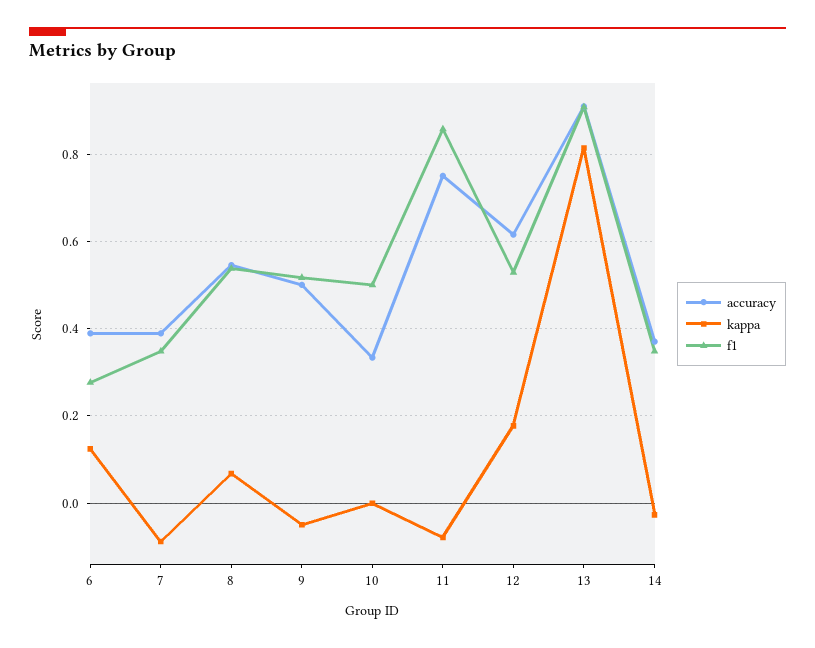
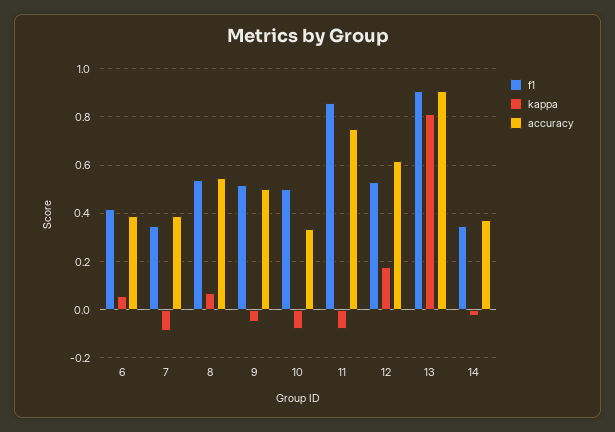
  {
    "accuracy": {
      "6": 0.38,
      "7": 0.38,
      "8": 0.54,
      "9": 0.5,
      "10": 0.34,
      "11": 0.76,
      "12": 0.62,
      "13": 0.9,
      "14": 0.38
    },
    "kappa": {
-     "6": 0.12,
+     "6": 0.05,
      "7": -0.08,
      "8": 0.06,
      "9": -0.04,
-     "10": 0,
+     "10": -0.075,
      "11": -0.08,
      "12": 0.18,
      "13": 0.82,
      "14": -0.02
    },
    "f1": {
-     "6": 0.28,
+     "6": 0.425,
      "7": 0.34,
      "8": 0.54,
      "9": 0.52,
      "10": 0.5,
      "11": 0.86,
      "12": 0.52,
      "13": 0.9,
      "14": 0.34
    }
  }

